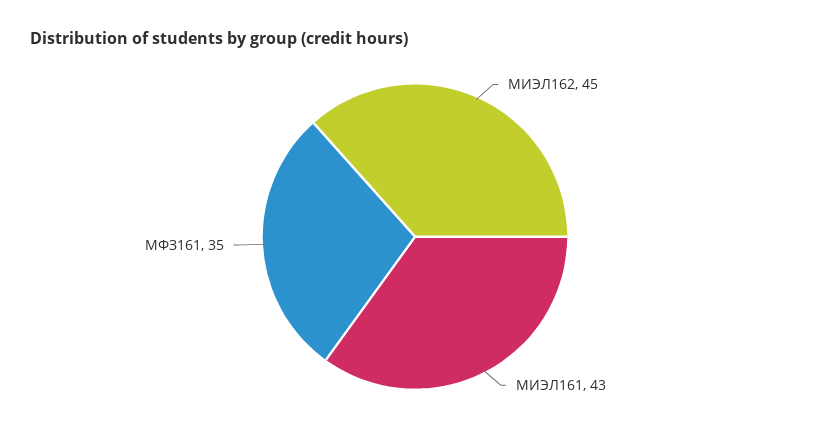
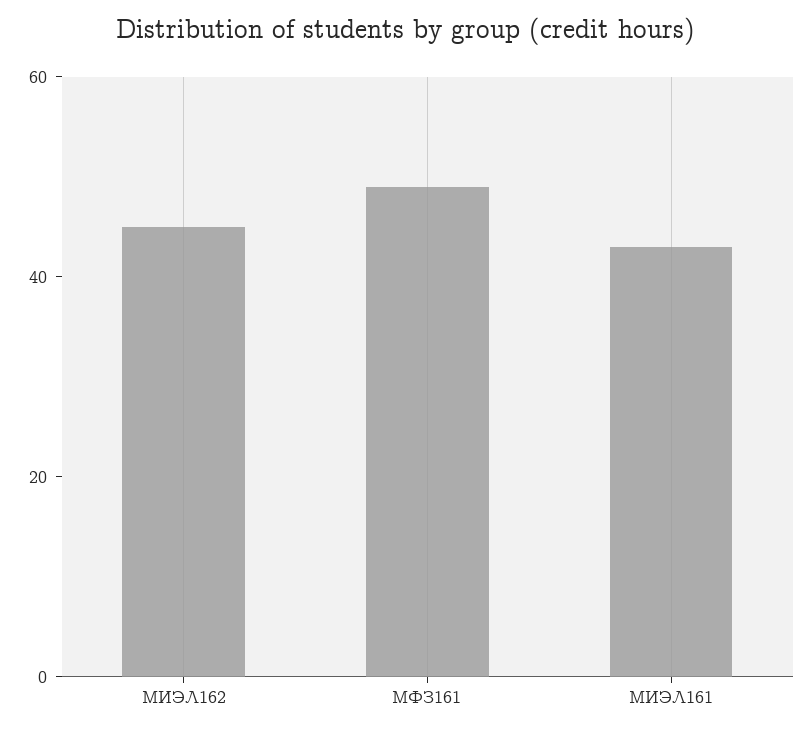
  {
    "МИЭЛ162": 45,
    "МИЭЛ161": 43,
-   "МФЗ161": 35
+   "МФЗ161": 50
  }

